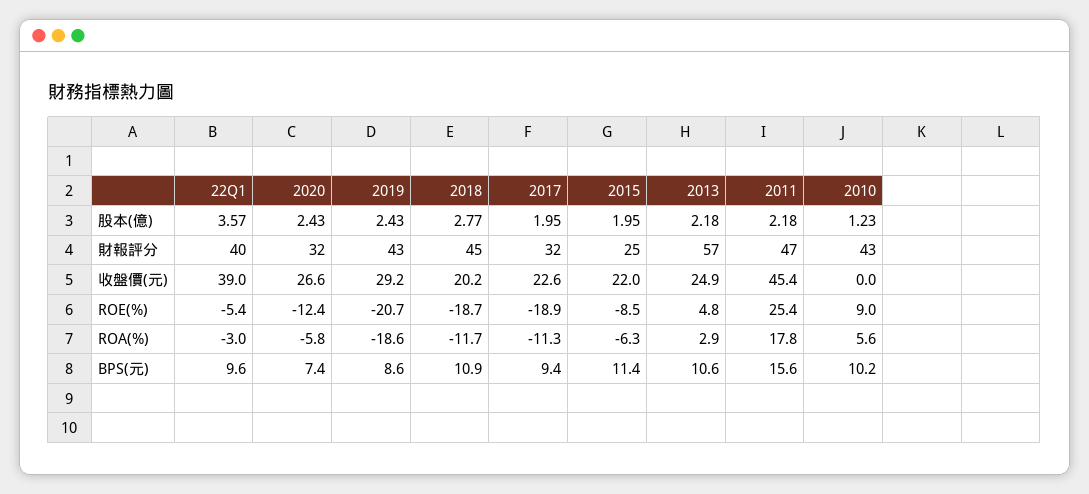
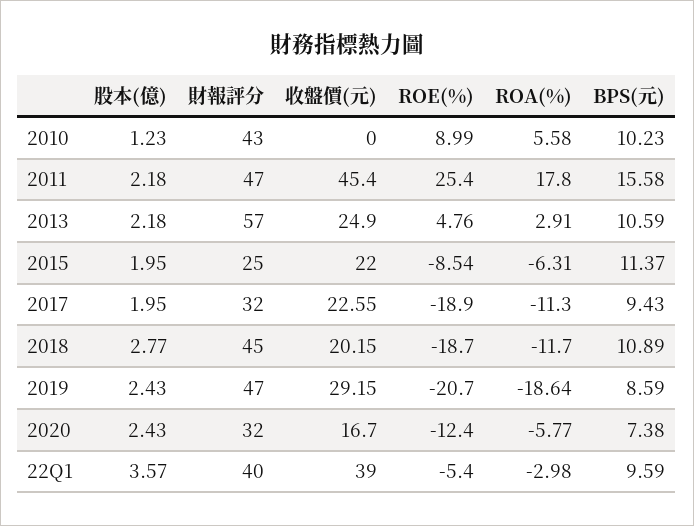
  {
    "22Q1": {
      "股本(億)": 3.57,
      "財報評分": 40,
      "收盤價(元)": 39,
      "ROE(%)": -5.4,
      "ROA(%)": -2.98,
      "BPS(元)": 9.59
    },
    "2020": {
      "股本(億)": 2.43,
      "財報評分": 32,
-     "收盤價(元)": 26.6,
+     "收盤價(元)": 16.7,
      "ROE(%)": -12.4,
      "ROA(%)": -5.77,
      "BPS(元)": 7.38
    },
    "2019": {
      "股本(億)": 2.43,
-     "財報評分": 43,
+     "財報評分": 47,
      "收盤價(元)": 29.15,
      "ROE(%)": -20.7,
      "ROA(%)": -18.64,
      "BPS(元)": 8.59
    },
    "2018": {
      "股本(億)": 2.77,
      "財報評分": 45,
      "收盤價(元)": 20.15,
      "ROE(%)": -18.7,
      "ROA(%)": -11.7,
      "BPS(元)": 10.89
    },
    "2017": {
      "股本(億)": 1.95,
      "財報評分": 32,
      "收盤價(元)": 22.55,
      "ROE(%)": -18.9,
      "ROA(%)": -11.3,
      "BPS(元)": 9.43
    },
    "2015": {
      "股本(億)": 1.95,
      "財報評分": 25,
      "收盤價(元)": 22,
      "ROE(%)": -8.54,
      "ROA(%)": -6.31,
      "BPS(元)": 11.37
    },
    "2013": {
      "股本(億)": 2.18,
      "財報評分": 57,
      "收盤價(元)": 24.9,
      "ROE(%)": 4.76,
      "ROA(%)": 2.91,
      "BPS(元)": 10.59
    },
    "2011": {
      "股本(億)": 2.18,
      "財報評分": 47,
      "收盤價(元)": 45.4,
      "ROE(%)": 25.4,
      "ROA(%)": 17.8,
      "BPS(元)": 15.58
    },
    "2010": {
      "股本(億)": 1.23,
      "財報評分": 43,
      "收盤價(元)": 0,
      "ROE(%)": 8.99,
      "ROA(%)": 5.58,
      "BPS(元)": 10.23
    }
  }

